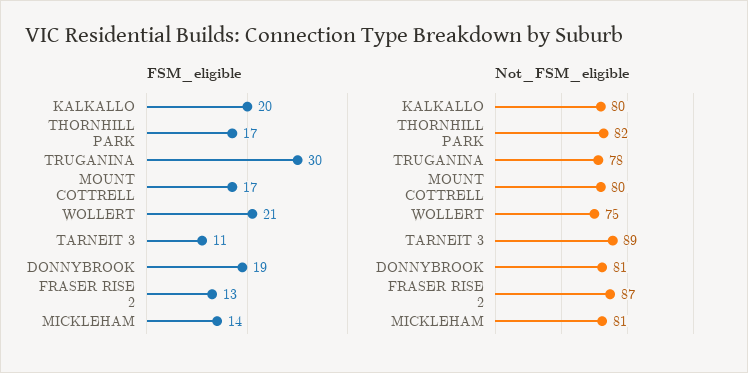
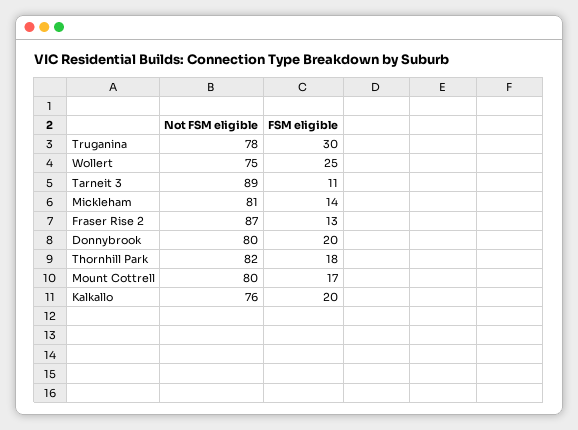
  {
    "FSM_eligible": {
      "KALKALLO": 20,
-     "THORNHILL PARK": 17,
+     "THORNHILL PARK": 18,
      "TRUGANINA": 30,
      "MOUNT COTTRELL": 17,
-     "WOLLERT": 21,
+     "WOLLERT": 25,
      "TARNEIT 3": 11,
-     "DONNYBROOK": 19,
+     "DONNYBROOK": 20,
      "FRASER RISE 2": 13,
      "MICKLEHAM": 14
    },
    "Not_FSM_eligible": {
-     "KALKALLO": 80,
+     "KALKALLO": 76,
      "THORNHILL PARK": 82,
      "TRUGANINA": 78,
      "MOUNT COTTRELL": 80,
      "WOLLERT": 75,
      "TARNEIT 3": 89,
-     "DONNYBROOK": 81,
+     "DONNYBROOK": 80,
      "FRASER RISE 2": 87,
      "MICKLEHAM": 81
    }
  }

